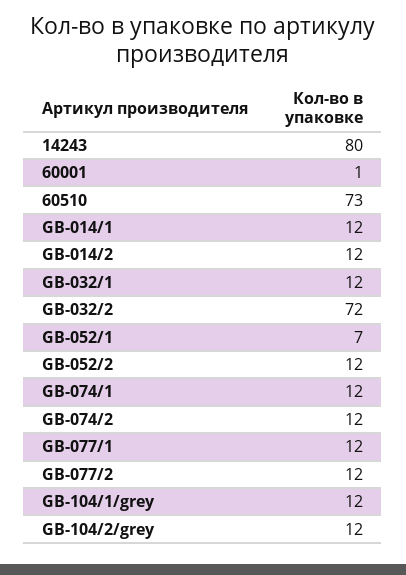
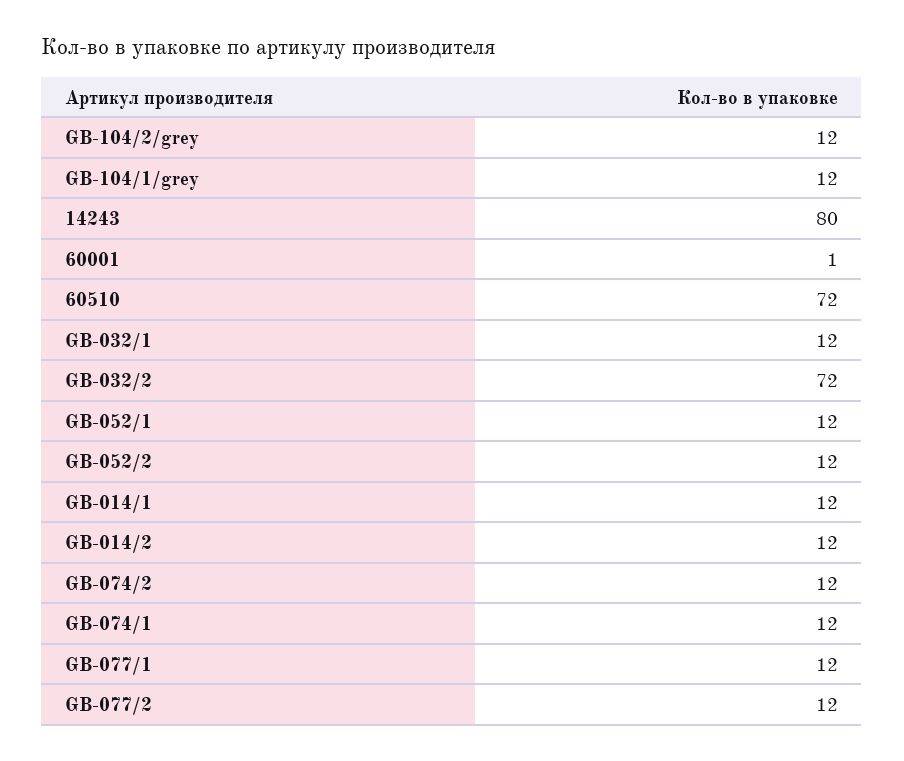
  {
    "14243": 80,
    "60001": 1,
-   "60510": 73,
+   "60510": 72,
    "GB-014/1": 12,
    "GB-014/2": 12,
    "GB-032/1": 12,
    "GB-032/2": 72,
-   "GB-052/1": 7,
+   "GB-052/1": 12,
    "GB-052/2": 12,
    "GB-074/1": 12,
    "GB-074/2": 12,
    "GB-077/1": 12,
    "GB-077/2": 12,
    "GB-104/1/grey": 12,
    "GB-104/2/grey": 12
  }

